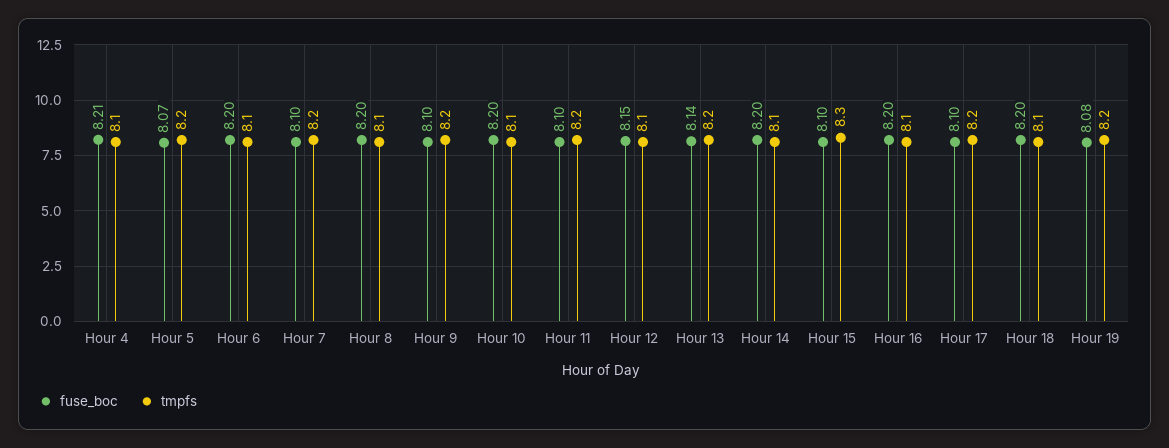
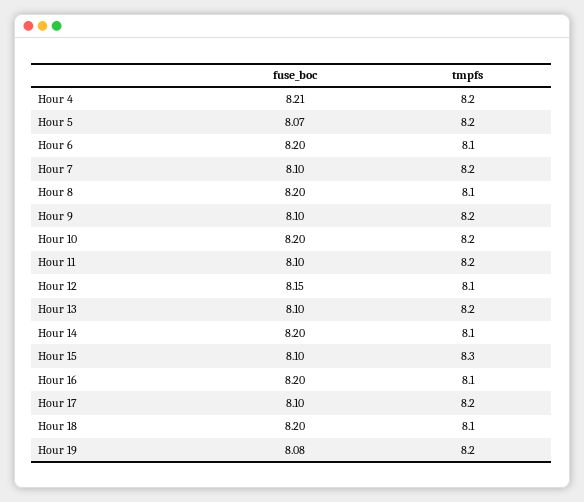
  {
    "fuse_boc": {
      "Hour 4": 8.21,
      "Hour 5": 8.07,
      "Hour 6": 8.2,
      "Hour 7": 8.1,
      "Hour 8": 8.2,
      "Hour 9": 8.1,
      "Hour 10": 8.2,
      "Hour 11": 8.1,
      "Hour 12": 8.15,
-     "Hour 13": 8.14,
+     "Hour 13": 8.1,
      "Hour 14": 8.2,
      "Hour 15": 8.1,
      "Hour 16": 8.2,
      "Hour 17": 8.1,
      "Hour 18": 8.2,
      "Hour 19": 8.08
    },
    "tmpfs": {
-     "Hour 4": 8.1,
+     "Hour 4": 8.2,
      "Hour 5": 8.2,
      "Hour 6": 8.1,
      "Hour 7": 8.2,
      "Hour 8": 8.1,
      "Hour 9": 8.2,
-     "Hour 10": 8.1,
+     "Hour 10": 8.2,
      "Hour 11": 8.2,
      "Hour 12": 8.1,
      "Hour 13": 8.2,
      "Hour 14": 8.1,
      "Hour 15": 8.3,
      "Hour 16": 8.1,
      "Hour 17": 8.2,
      "Hour 18": 8.1,
      "Hour 19": 8.2
    }
  }

